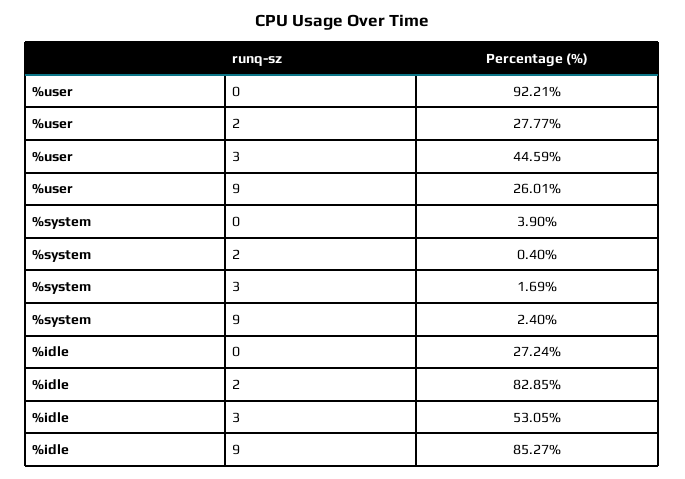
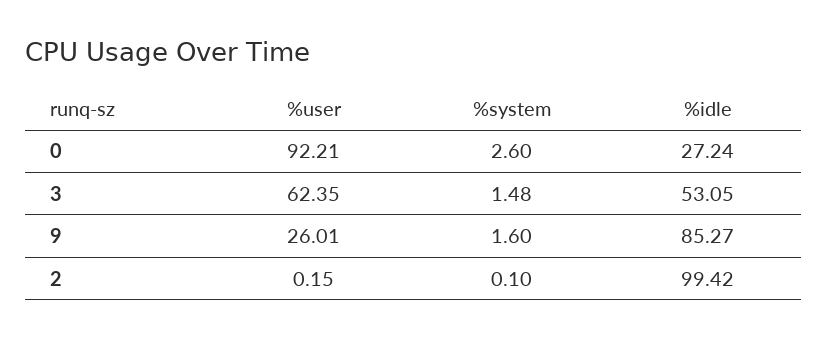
  {
    "%user": {
      "0": 92.21,
-     "2": 27.77,
+     "2": 0.15,
-     "3": 44.59,
+     "3": 62.35,
      "9": 26.01
    },
    "%system": {
-     "0": 3.9,
+     "0": 2.6,
-     "2": 0.4,
+     "2": 0.1,
-     "3": 1.69,
+     "3": 1.48,
-     "9": 2.4
+     "9": 1.6
    },
    "%idle": {
      "0": 27.24,
-     "2": 82.85,
+     "2": 99.42,
      "3": 53.05,
      "9": 85.27
    }
  }

